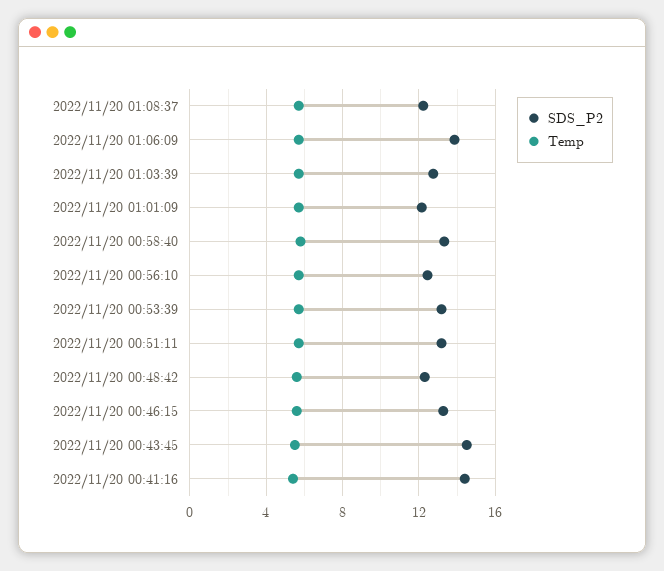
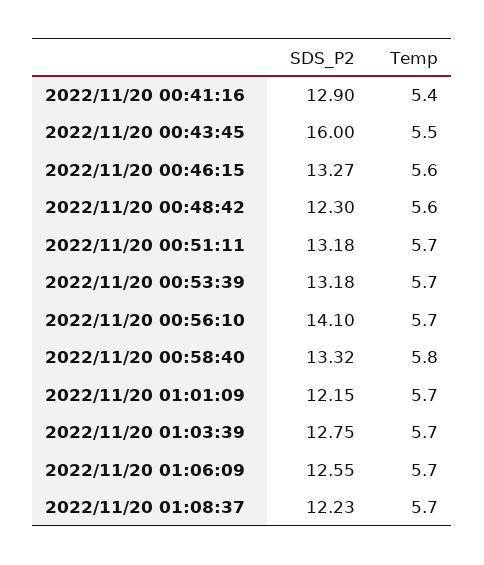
  {
    "SDS_P2": {
      "2022/11/20 01:08:37": 12.23,
-     "2022/11/20 01:06:09": 14,
+     "2022/11/20 01:06:09": 12.55,
      "2022/11/20 01:03:39": 12.75,
      "2022/11/20 01:01:09": 12.15,
      "2022/11/20 00:58:40": 13.32,
-     "2022/11/20 00:56:10": 12.5,
+     "2022/11/20 00:56:10": 14.1,
      "2022/11/20 00:53:39": 13.18,
      "2022/11/20 00:51:11": 13.18,
      "2022/11/20 00:48:42": 12.3,
      "2022/11/20 00:46:15": 13.27,
-     "2022/11/20 00:43:45": 14.5,
+     "2022/11/20 00:43:45": 16,
-     "2022/11/20 00:41:16": 14.5
+     "2022/11/20 00:41:16": 12.9
    },
    "Temp": {
      "2022/11/20 01:08:37": 5.7,
      "2022/11/20 01:06:09": 5.7,
      "2022/11/20 01:03:39": 5.7,
      "2022/11/20 01:01:09": 5.7,
      "2022/11/20 00:58:40": 5.8,
      "2022/11/20 00:56:10": 5.7,
      "2022/11/20 00:53:39": 5.7,
      "2022/11/20 00:51:11": 5.7,
      "2022/11/20 00:48:42": 5.6,
      "2022/11/20 00:46:15": 5.6,
      "2022/11/20 00:43:45": 5.5,
      "2022/11/20 00:41:16": 5.4
    }
  }

